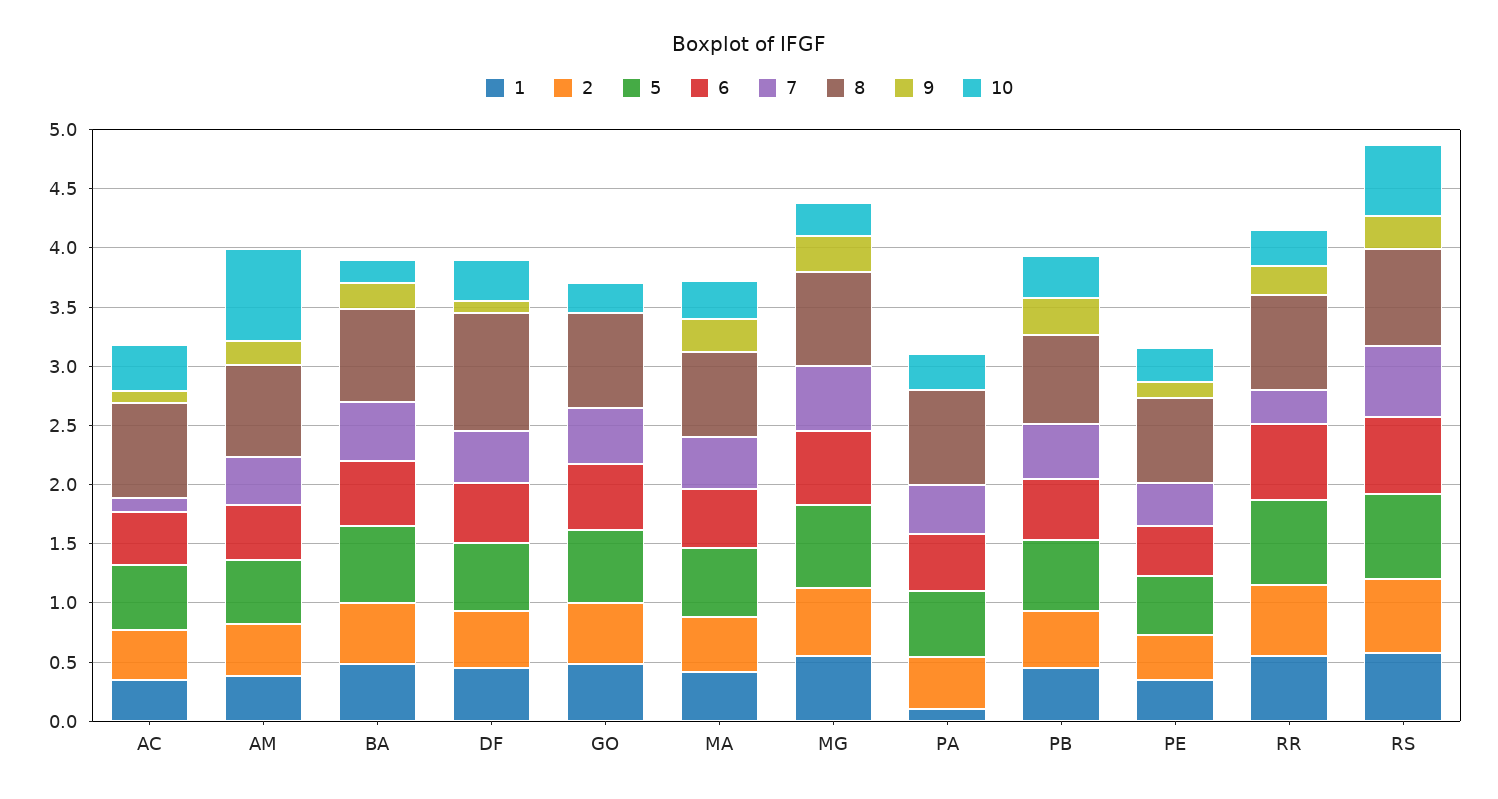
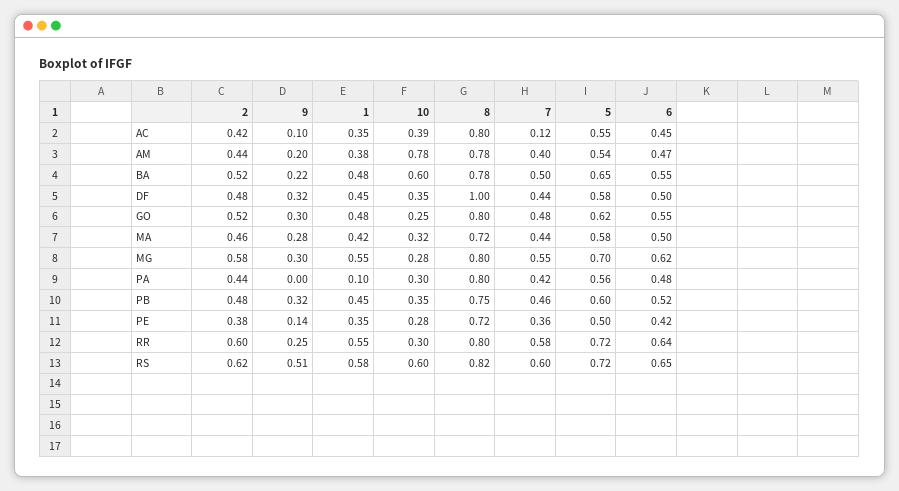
  {
    "1": {
      "AC": 0.35,
      "AM": 0.38,
      "BA": 0.48,
      "DF": 0.45,
      "GO": 0.48,
      "MA": 0.42,
      "MG": 0.55,
      "PA": 0.1,
      "PB": 0.45,
      "PE": 0.35,
      "RR": 0.55,
      "RS": 0.58
    },
    "2": {
      "AC": 0.42,
      "AM": 0.44,
      "BA": 0.52,
      "DF": 0.48,
      "GO": 0.52,
      "MA": 0.46,
      "MG": 0.58,
      "PA": 0.44,
      "PB": 0.48,
      "PE": 0.38,
      "RR": 0.6,
      "RS": 0.62
    },
    "5": {
      "AC": 0.55,
      "AM": 0.54,
      "BA": 0.65,
      "DF": 0.58,
      "GO": 0.62,
      "MA": 0.58,
      "MG": 0.7,
      "PA": 0.56,
      "PB": 0.6,
      "PE": 0.5,
      "RR": 0.72,
      "RS": 0.72
    },
    "6": {
      "AC": 0.45,
      "AM": 0.47,
      "BA": 0.55,
      "DF": 0.5,
      "GO": 0.55,
      "MA": 0.5,
      "MG": 0.62,
      "PA": 0.48,
      "PB": 0.52,
      "PE": 0.42,
      "RR": 0.64,
      "RS": 0.65
    },
    "7": {
      "AC": 0.12,
      "AM": 0.4,
      "BA": 0.5,
      "DF": 0.44,
      "GO": 0.48,
      "MA": 0.44,
      "MG": 0.55,
      "PA": 0.42,
      "PB": 0.46,
      "PE": 0.36,
-     "RR": 0.3,
+     "RR": 0.58,
      "RS": 0.6
    },
    "8": {
      "AC": 0.8,
      "AM": 0.78,
      "BA": 0.78,
      "DF": 1,
      "GO": 0.8,
      "MA": 0.72,
      "MG": 0.8,
      "PA": 0.8,
      "PB": 0.75,
      "PE": 0.72,
      "RR": 0.8,
      "RS": 0.82
    },
    "9": {
      "AC": 0.1,
      "AM": 0.2,
      "BA": 0.22,
-     "DF": 0.1,
+     "DF": 0.32,
-     "GO": 0,
+     "GO": 0.3,
      "MA": 0.28,
      "MG": 0.3,
      "PA": 0,
      "PB": 0.32,
      "PE": 0.14,
      "RR": 0.25,
-     "RS": 0.3
+     "RS": 0.51
    },
    "10": {
      "AC": 0.39,
      "AM": 0.78,
-     "BA": 0.2,
+     "BA": 0.6,
      "DF": 0.35,
      "GO": 0.25,
      "MA": 0.32,
      "MG": 0.28,
      "PA": 0.3,
      "PB": 0.35,
      "PE": 0.28,
      "RR": 0.3,
      "RS": 0.6
    }
  }

